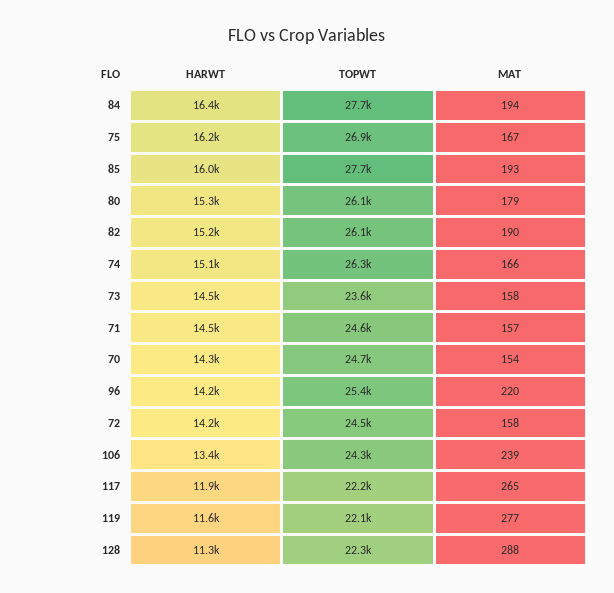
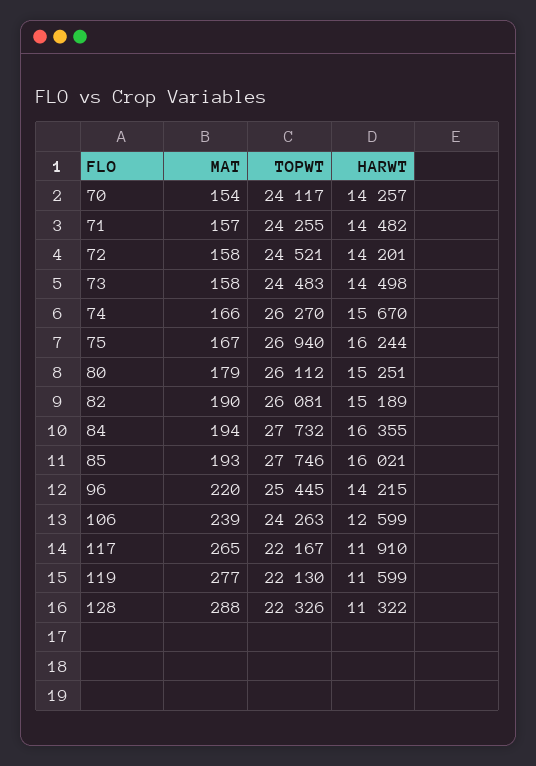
  {
    "HARWT": {
      "84": 16355,
      "75": 16244,
      "85": 16021,
      "80": 15251,
      "82": 15189,
-     "74": 15100,
+     "74": 15670,
      "73": 14498,
      "71": 14482,
      "70": 14257,
      "96": 14215,
      "72": 14201,
-     "106": 13400,
+     "106": 12599,
      "117": 11910,
      "119": 11599,
      "128": 11322
    },
    "TOPWT": {
      "84": 27732,
      "75": 26940,
      "85": 27746,
      "80": 26112,
      "82": 26081,
      "74": 26270,
-     "73": 23600,
+     "73": 24483,
-     "71": 24600,
+     "71": 24255,
-     "70": 24700,
+     "70": 24117,
      "96": 25445,
      "72": 24521,
      "106": 24263,
      "117": 22167,
      "119": 22130,
      "128": 22326
    },
    "MAT": {
      "84": 194,
      "75": 167,
      "85": 193,
      "80": 179,
      "82": 190,
      "74": 166,
      "73": 158,
      "71": 157,
      "70": 154,
      "96": 220,
      "72": 158,
      "106": 239,
      "117": 265,
      "119": 277,
      "128": 288
    }
  }

